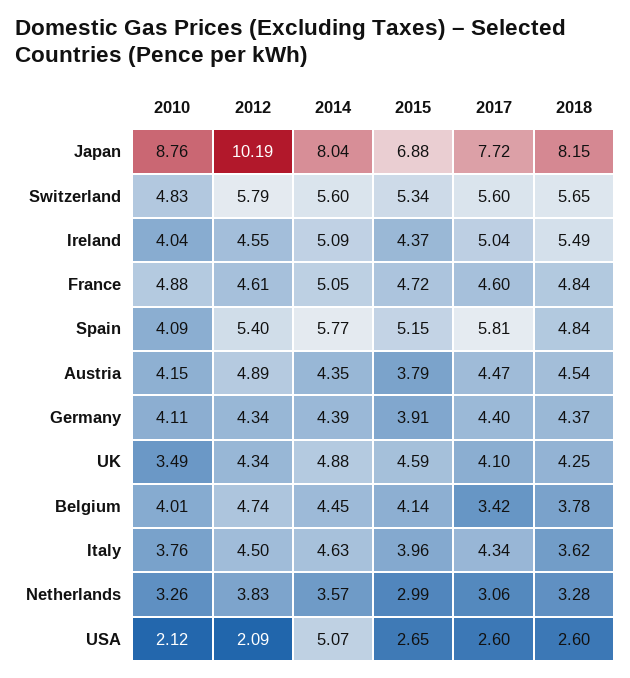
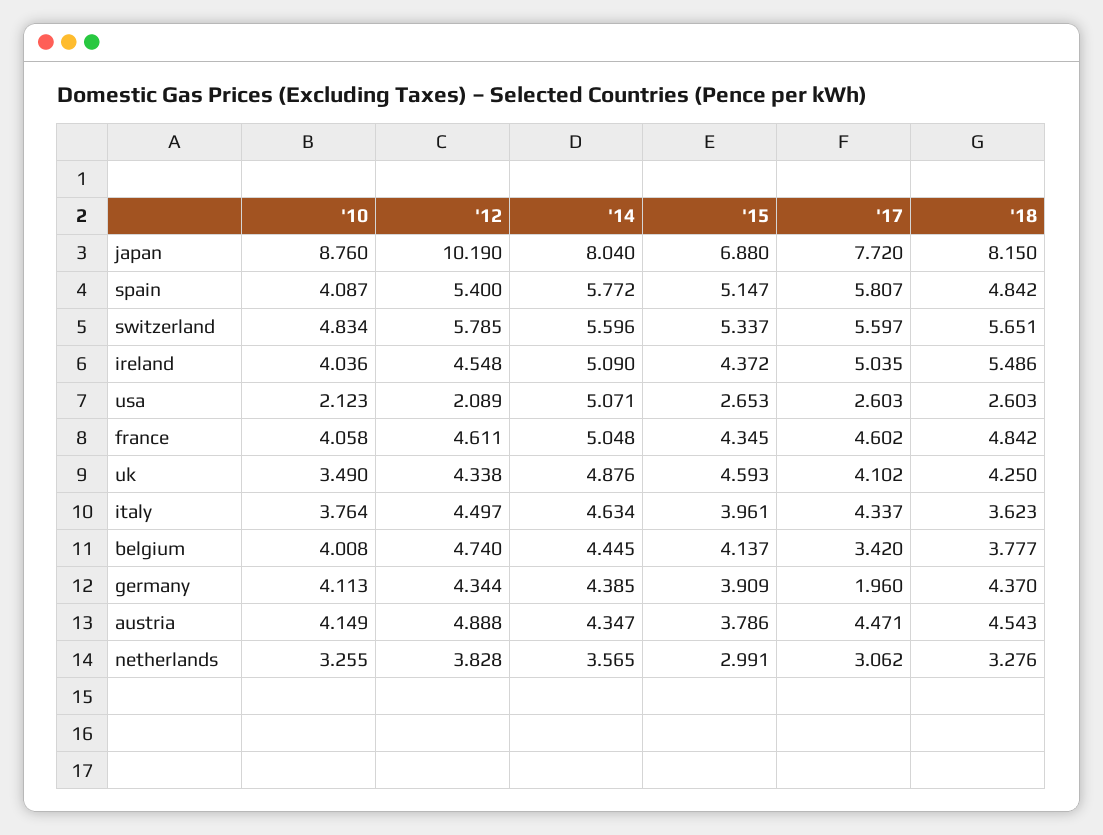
  {
    "2010": {
      "Japan": 8.76,
      "Switzerland": 4.834,
      "Ireland": 4.036,
-     "France": 4.88,
+     "France": 4.058,
      "Spain": 4.087,
      "Austria": 4.149,
      "Germany": 4.113,
      "UK": 3.49,
      "Belgium": 4.008,
      "Italy": 3.764,
      "Netherlands": 3.255,
      "USA": 2.123
    },
    "2012": {
      "Japan": 10.19,
      "Switzerland": 5.785,
      "Ireland": 4.548,
      "France": 4.611,
      "Spain": 5.4,
      "Austria": 4.888,
      "Germany": 4.344,
      "UK": 4.338,
      "Belgium": 4.74,
      "Italy": 4.497,
      "Netherlands": 3.828,
      "USA": 2.089
    },
    "2014": {
      "Japan": 8.04,
      "Switzerland": 5.596,
      "Ireland": 5.09,
      "France": 5.048,
      "Spain": 5.772,
      "Austria": 4.347,
      "Germany": 4.385,
      "UK": 4.876,
      "Belgium": 4.445,
      "Italy": 4.634,
      "Netherlands": 3.565,
      "USA": 5.071
    },
    "2015": {
      "Japan": 6.88,
      "Switzerland": 5.337,
      "Ireland": 4.372,
-     "France": 4.72,
+     "France": 4.345,
      "Spain": 5.147,
      "Austria": 3.786,
      "Germany": 3.909,
      "UK": 4.593,
      "Belgium": 4.137,
      "Italy": 3.961,
      "Netherlands": 2.991,
      "USA": 2.653
    },
    "2017": {
      "Japan": 7.72,
      "Switzerland": 5.597,
      "Ireland": 5.035,
      "France": 4.602,
      "Spain": 5.807,
      "Austria": 4.471,
-     "Germany": 4.4,
+     "Germany": 1.96,
      "UK": 4.102,
      "Belgium": 3.42,
      "Italy": 4.337,
      "Netherlands": 3.062,
      "USA": 2.603
    },
    "2018": {
      "Japan": 8.15,
      "Switzerland": 5.651,
      "Ireland": 5.486,
      "France": 4.842,
      "Spain": 4.842,
      "Austria": 4.543,
      "Germany": 4.37,
      "UK": 4.25,
      "Belgium": 3.777,
      "Italy": 3.623,
      "Netherlands": 3.276,
      "USA": 2.603
    }
  }

